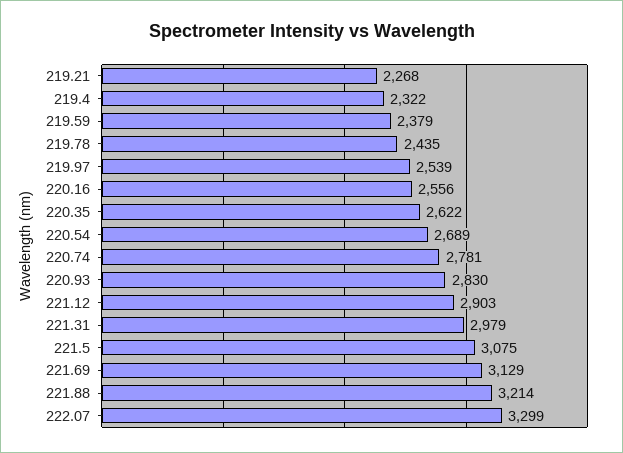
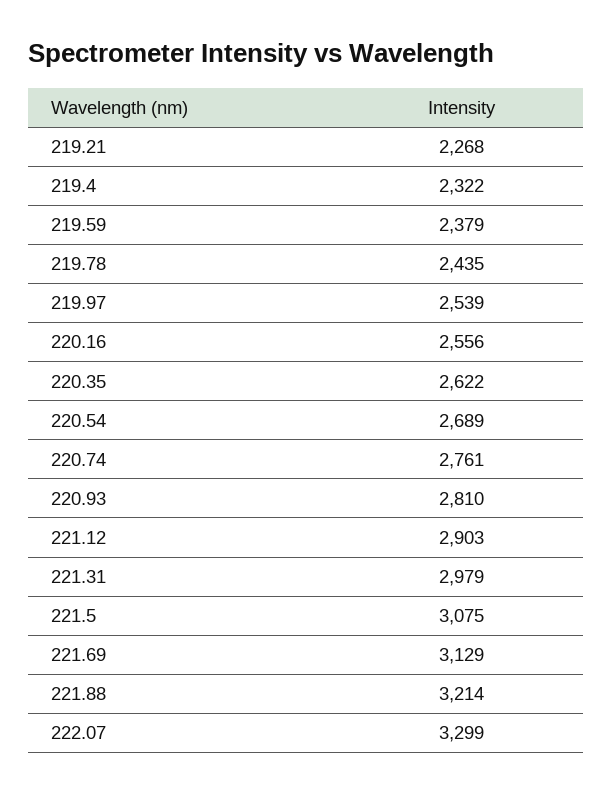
  {
    "219.21": 2268,
    "219.4": 2322,
    "219.59": 2379,
    "219.78": 2435,
    "219.97": 2539,
    "220.16": 2556,
    "220.35": 2622,
    "220.54": 2689,
-   "220.74": 2781,
+   "220.74": 2761,
-   "220.93": 2830,
+   "220.93": 2810,
    "221.12": 2903,
    "221.31": 2979,
    "221.5": 3075,
    "221.69": 3129,
    "221.88": 3214,
    "222.07": 3299
  }

